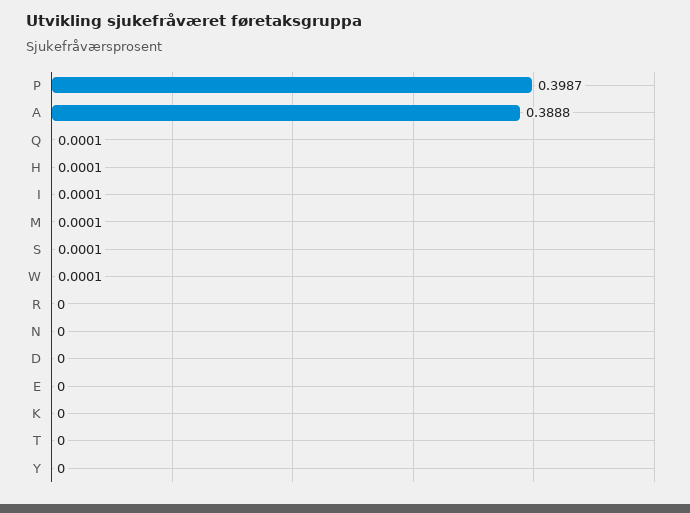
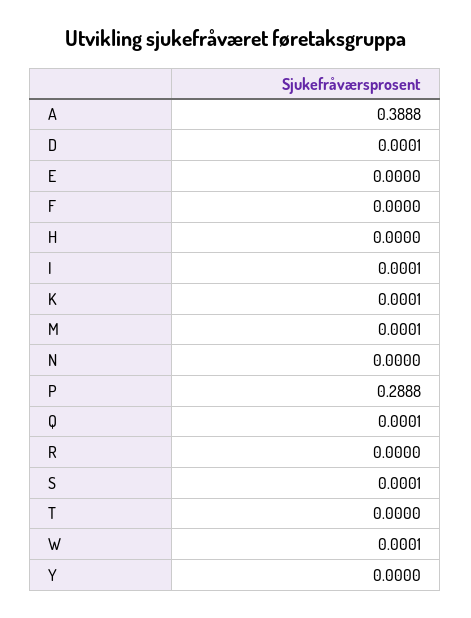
  {
-   "P": 0.3987,
+   "P": 0.2888,
    "A": 0.3888,
    "Q": 0.0001,
-   "H": 0.0001,
+   "H": 0,
    "I": 0.0001,
    "M": 0.0001,
    "S": 0.0001,
    "W": 0.0001,
    "R": 0,
    "N": 0,
-   "D": 0,
+   "D": 0.0001,
    "E": 0,
-   "K": 0,
+   "K": 0.0001,
    "T": 0,
-   "Y": 0
+   "Y": 0,
+   "F": 0
  }

